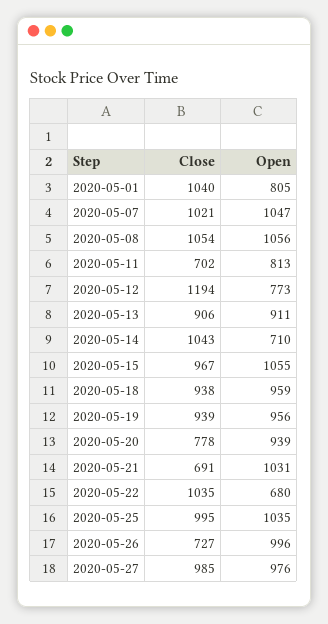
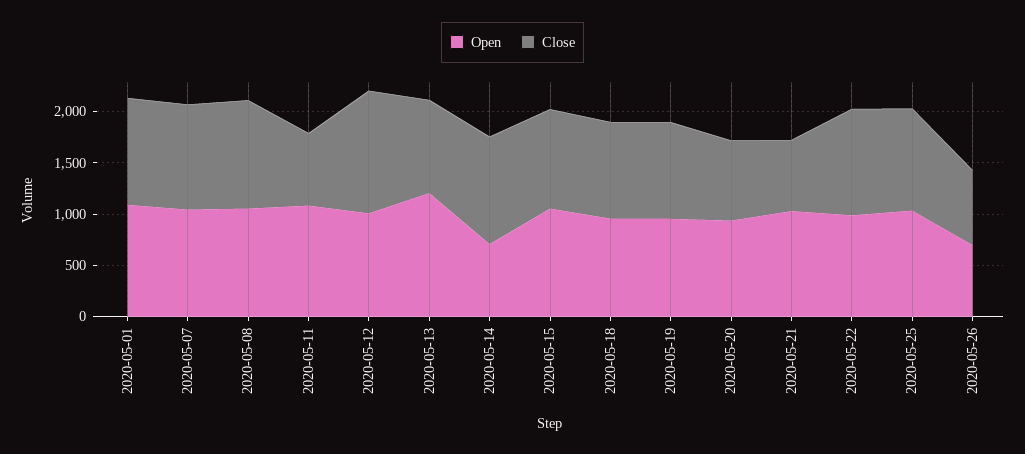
  {
    "Close": {
      "2020-05-01": 1040,
      "2020-05-07": 1021,
      "2020-05-08": 1054,
      "2020-05-11": 702,
      "2020-05-12": 1194,
      "2020-05-13": 906,
      "2020-05-14": 1043,
      "2020-05-15": 967,
      "2020-05-18": 938,
      "2020-05-19": 939,
      "2020-05-20": 778,
      "2020-05-21": 691,
      "2020-05-22": 1035,
      "2020-05-25": 995,
-     "2020-05-26": 727,
+     "2020-05-26": 727
-     "2020-05-27": 985
    },
    "Open": {
-     "2020-05-01": 805,
+     "2020-05-01": 1100,
      "2020-05-07": 1047,
      "2020-05-08": 1056,
-     "2020-05-11": 813,
+     "2020-05-11": 1100,
-     "2020-05-12": 773,
+     "2020-05-12": 1000,
-     "2020-05-13": 911,
+     "2020-05-13": 1200,
      "2020-05-14": 710,
      "2020-05-15": 1055,
      "2020-05-18": 959,
      "2020-05-19": 956,
      "2020-05-20": 939,
      "2020-05-21": 1031,
-     "2020-05-22": 680,
+     "2020-05-22": 1000,
      "2020-05-25": 1035,
-     "2020-05-26": 996,
+     "2020-05-26": 700
-     "2020-05-27": 976
    }
  }

